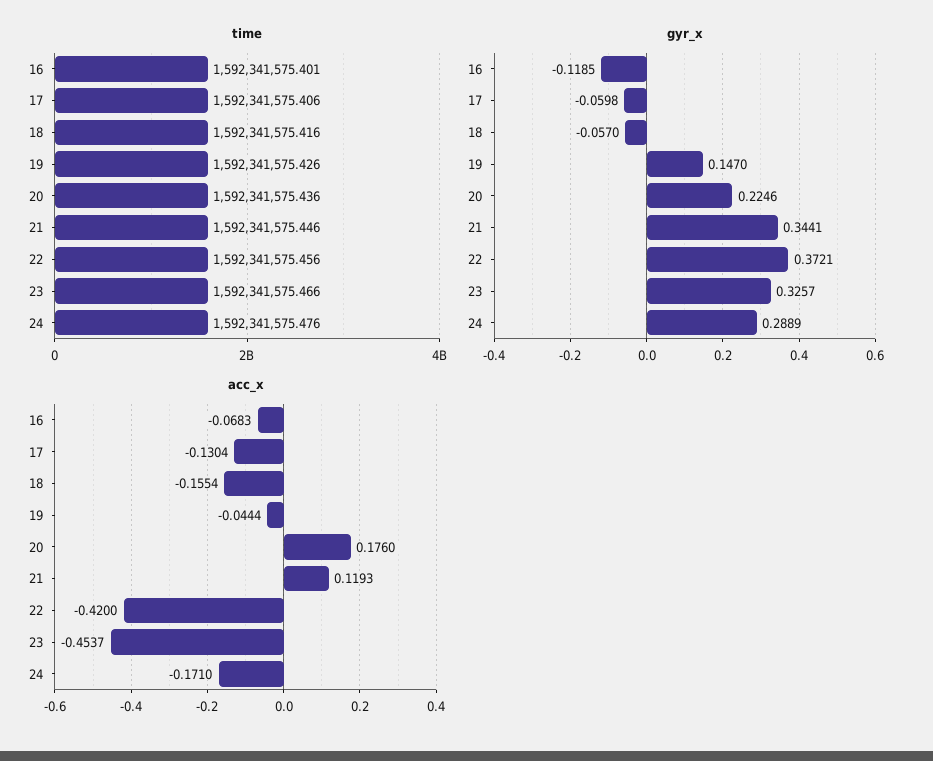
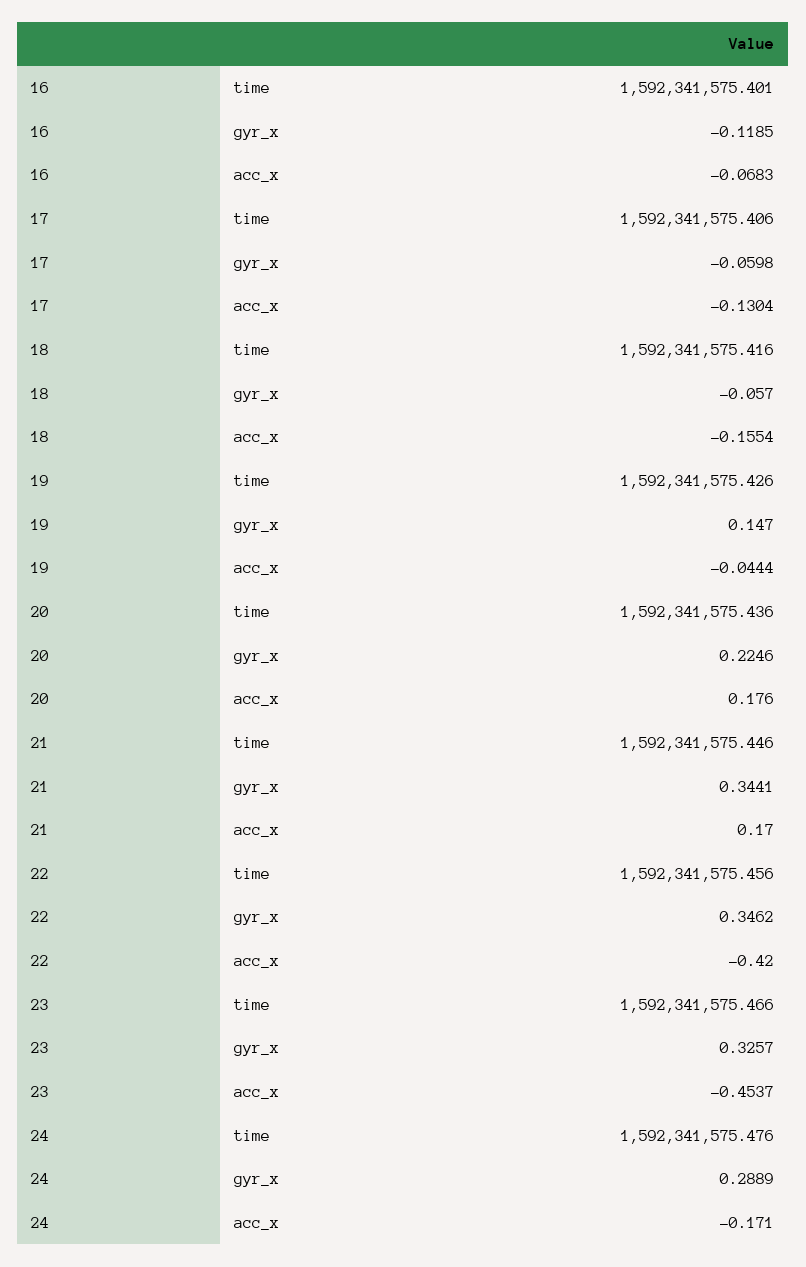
  {
    "time": {
      "16": 1592341575.401,
      "17": 1592341575.406,
      "18": 1592341575.416,
      "19": 1592341575.426,
      "20": 1592341575.436,
      "21": 1592341575.446,
      "22": 1592341575.456,
      "23": 1592341575.466,
      "24": 1592341575.476
    },
    "gyr_x": {
      "16": -0.1185,
      "17": -0.0598,
      "18": -0.057,
      "19": 0.147,
      "20": 0.2246,
      "21": 0.3441,
-     "22": 0.3721,
+     "22": 0.3462,
      "23": 0.3257,
      "24": 0.2889
    },
    "acc_x": {
      "16": -0.0683,
      "17": -0.1304,
      "18": -0.1554,
      "19": -0.0444,
      "20": 0.176,
-     "21": 0.1193,
+     "21": 0.17,
      "22": -0.42,
      "23": -0.4537,
      "24": -0.171
    }
  }

